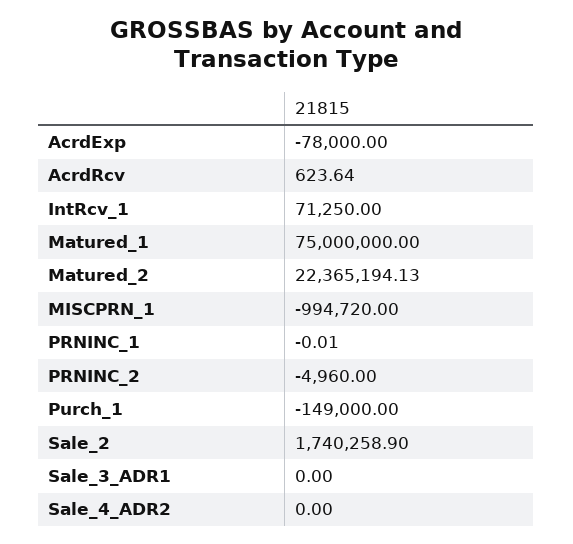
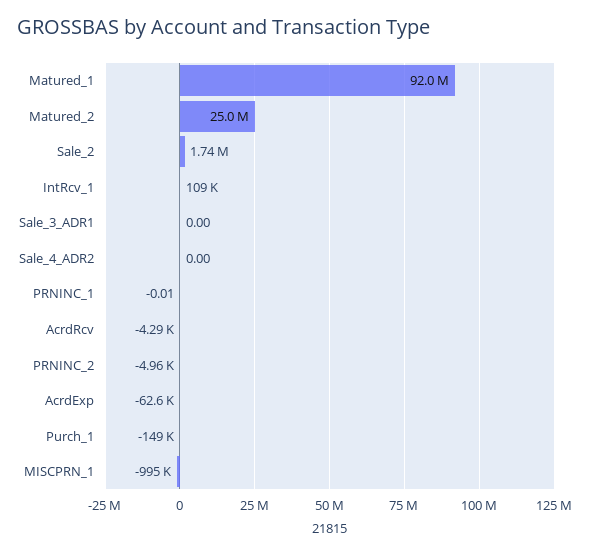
  {
-   "AcrdExp": -78000,
+   "AcrdExp": -62600,
-   "AcrdRcv": 623.64,
+   "AcrdRcv": -4290,
-   "IntRcv_1": 71250,
+   "IntRcv_1": 109000,
-   "Matured_1": 75000000,
+   "Matured_1": 92000000,
-   "Matured_2": 22365194.13,
+   "Matured_2": 25000000,
    "MISCPRN_1": -994720,
    "PRNINC_1": -0.01,
    "PRNINC_2": -4960,
    "Purch_1": -149000,
    "Sale_2": 1740258.9,
    "Sale_3_ADR1": 0,
    "Sale_4_ADR2": 0
  }

